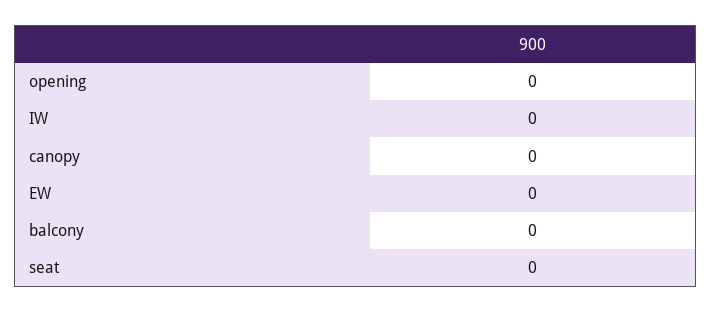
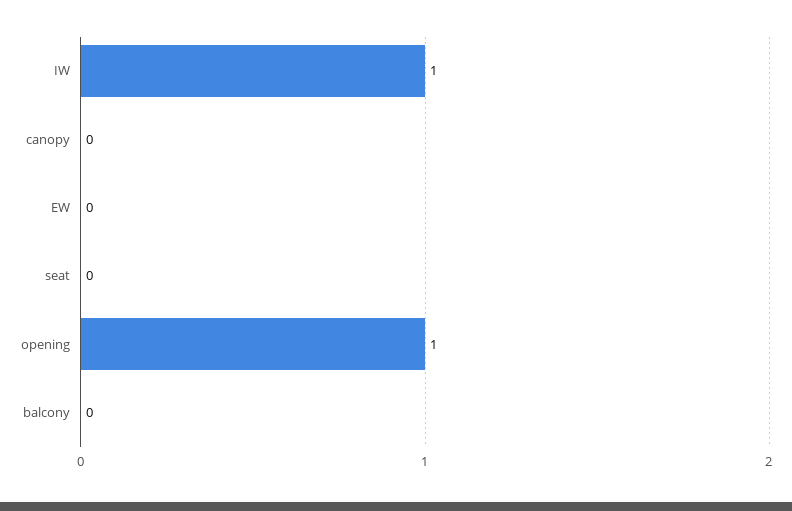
  {
-   "opening": 0,
+   "opening": 1,
-   "IW": 0,
+   "IW": 1,
    "canopy": 0,
    "EW": 0,
    "balcony": 0,
    "seat": 0
  }

